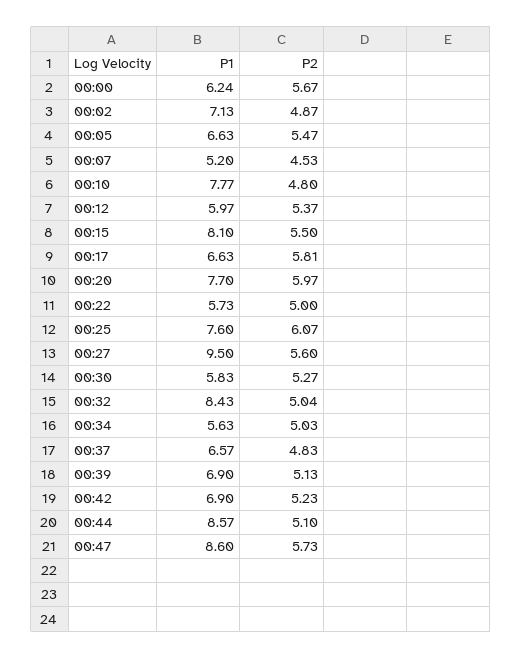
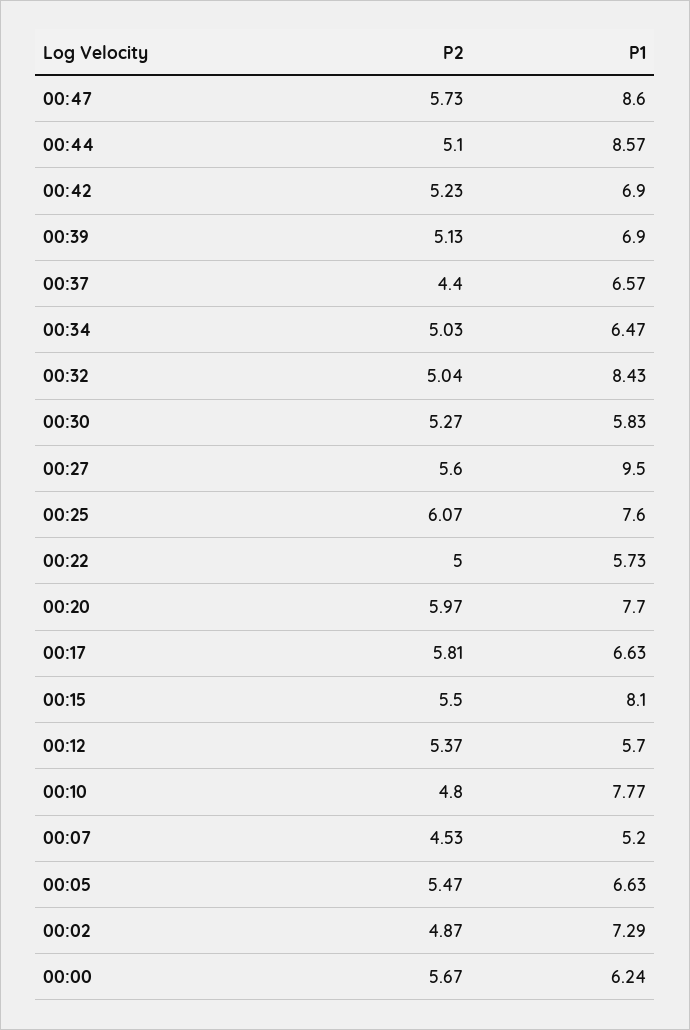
  {
    "P1": {
      "00:00": 6.24,
-     "00:02": 7.13,
+     "00:02": 7.29,
      "00:05": 6.63,
      "00:07": 5.2,
      "00:10": 7.77,
-     "00:12": 5.97,
+     "00:12": 5.7,
      "00:15": 8.1,
      "00:17": 6.63,
      "00:20": 7.7,
      "00:22": 5.73,
      "00:25": 7.6,
      "00:27": 9.5,
      "00:30": 5.83,
      "00:32": 8.43,
-     "00:34": 5.63,
+     "00:34": 6.47,
      "00:37": 6.57,
      "00:39": 6.9,
      "00:42": 6.9,
      "00:44": 8.57,
      "00:47": 8.6
    },
    "P2": {
      "00:00": 5.67,
      "00:02": 4.87,
      "00:05": 5.47,
      "00:07": 4.53,
      "00:10": 4.8,
      "00:12": 5.37,
      "00:15": 5.5,
      "00:17": 5.81,
      "00:20": 5.97,
      "00:22": 5,
      "00:25": 6.07,
      "00:27": 5.6,
      "00:30": 5.27,
      "00:32": 5.04,
      "00:34": 5.03,
-     "00:37": 4.83,
+     "00:37": 4.4,
      "00:39": 5.13,
      "00:42": 5.23,
      "00:44": 5.1,
      "00:47": 5.73
    }
  }

